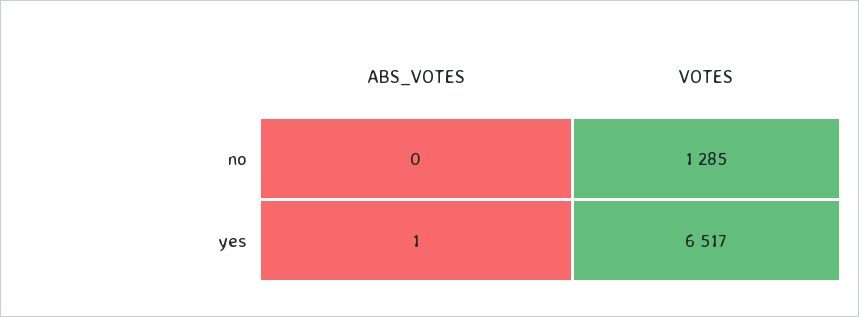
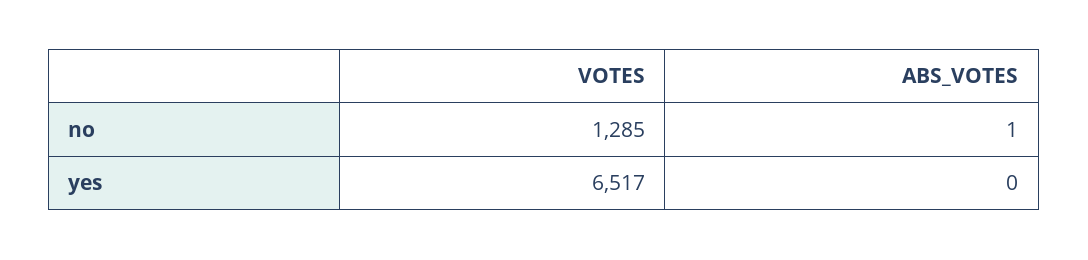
  {
    "ABS_VOTES": {
-     "no": 0,
+     "no": 1,
-     "yes": 1
+     "yes": 0
    },
    "VOTES": {
      "no": 1285,
      "yes": 6517
    }
  }

